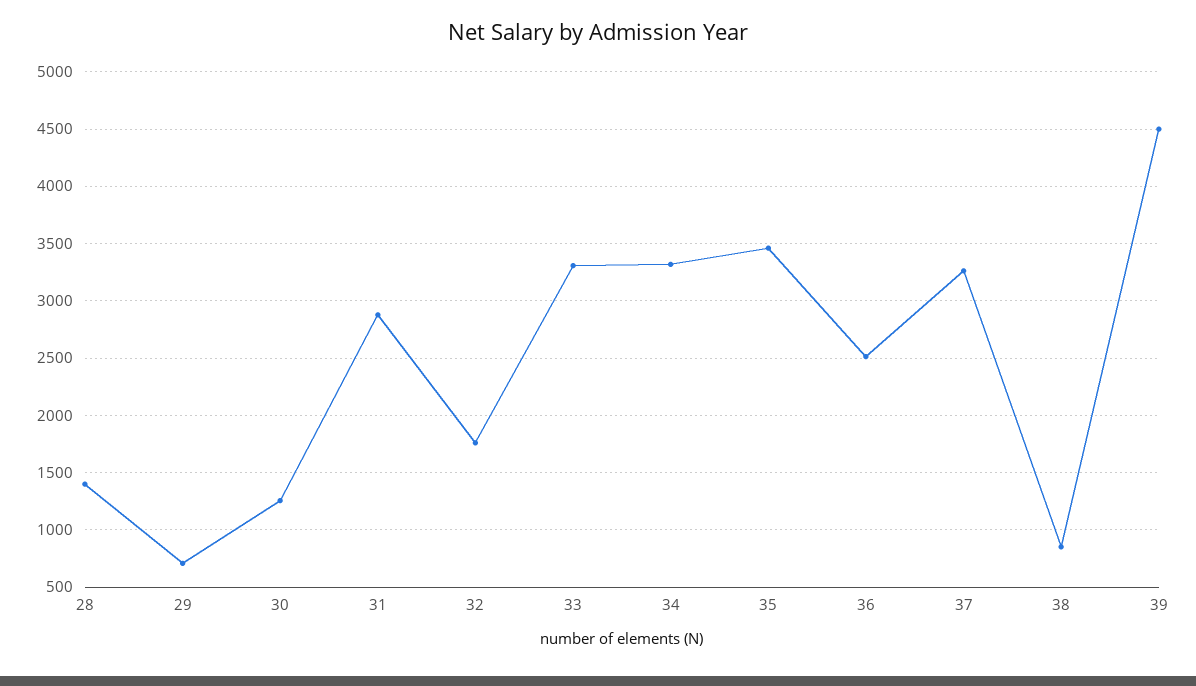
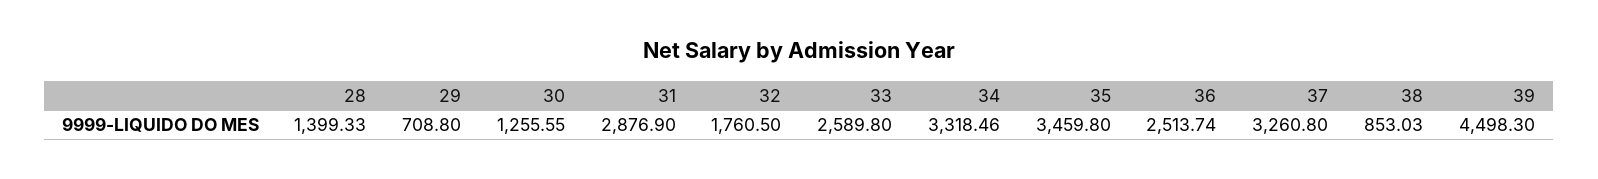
  {
    "28": 1399.33,
    "29": 708.8,
    "30": 1255.55,
    "31": 2876.9,
    "32": 1760.5,
-   "33": 3300,
+   "33": 2589.8,
    "34": 3318.46,
    "35": 3459.8,
    "36": 2513.74,
    "37": 3260.8,
    "38": 853.03,
    "39": 4498.3
  }

